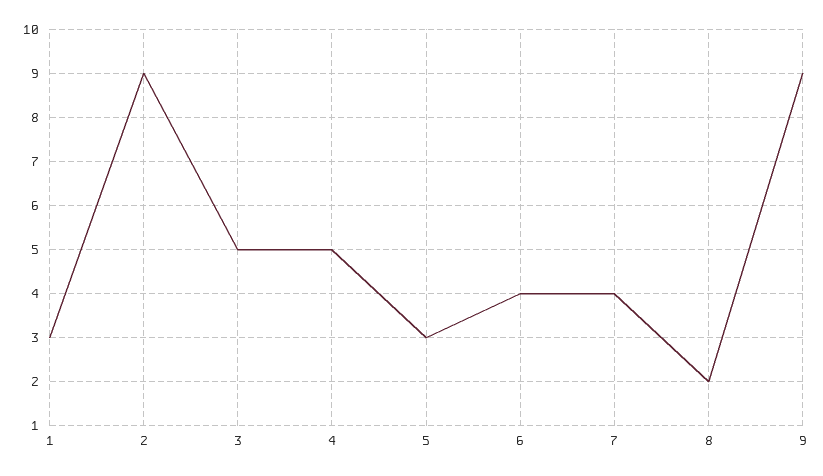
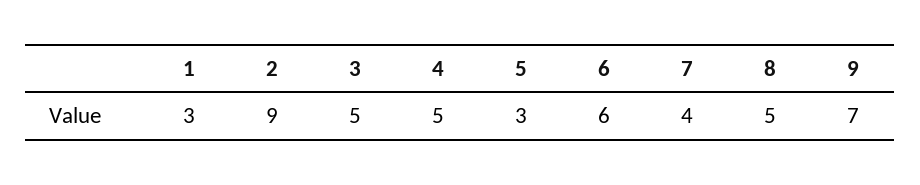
  {
    "1": 3,
    "2": 9,
    "3": 5,
    "4": 5,
    "5": 3,
-   "6": 4,
+   "6": 6,
    "7": 4,
-   "8": 2,
+   "8": 5,
-   "9": 9
+   "9": 7
  }

